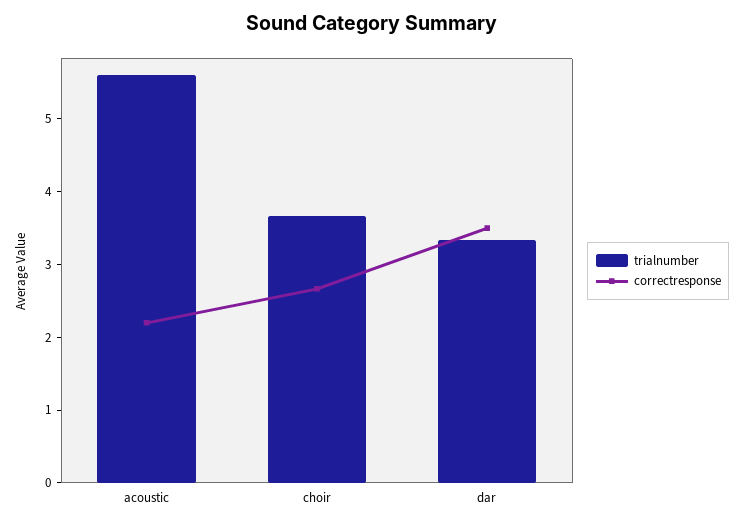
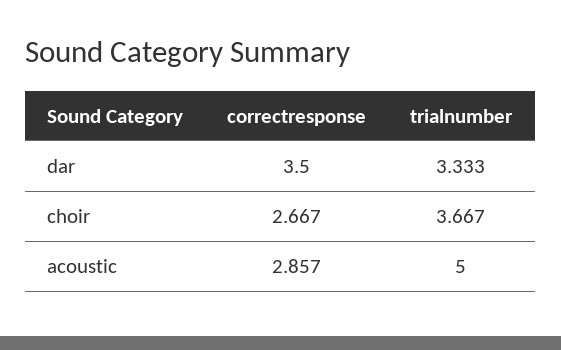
  {
    "trialnumber": {
-     "acoustic": 5.6,
+     "acoustic": 5,
      "choir": 3.667,
      "dar": 3.333
    },
    "correctresponse": {
-     "acoustic": 2.2,
+     "acoustic": 2.857,
      "choir": 2.667,
      "dar": 3.5
    }
  }

